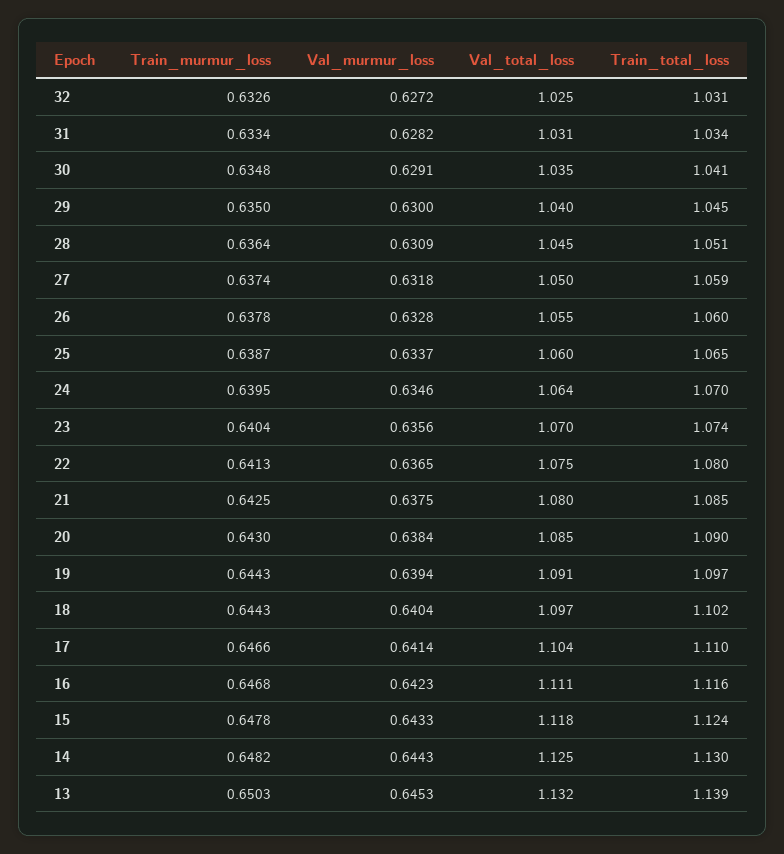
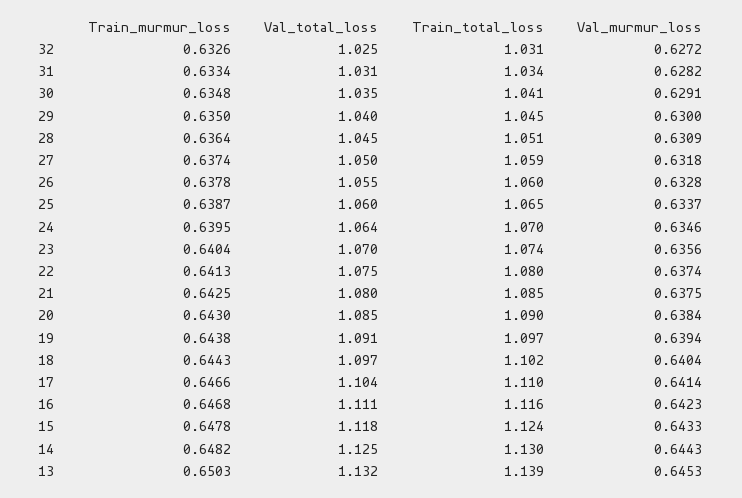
  {
    "Train_murmur_loss": {
      "32": 0.6326,
      "31": 0.6334,
      "30": 0.6348,
      "29": 0.635,
      "28": 0.6364,
      "27": 0.6374,
      "26": 0.6378,
      "25": 0.6387,
      "24": 0.6395,
      "23": 0.6404,
      "22": 0.6413,
      "21": 0.6425,
      "20": 0.643,
-     "19": 0.6443,
+     "19": 0.6438,
      "18": 0.6443,
      "17": 0.6466,
      "16": 0.6468,
      "15": 0.6478,
      "14": 0.6482,
      "13": 0.6503
    },
    "Val_murmur_loss": {
      "32": 0.6272,
      "31": 0.6282,
      "30": 0.6291,
      "29": 0.63,
      "28": 0.6309,
      "27": 0.6318,
      "26": 0.6328,
      "25": 0.6337,
      "24": 0.6346,
      "23": 0.6356,
-     "22": 0.6365,
+     "22": 0.6374,
      "21": 0.6375,
      "20": 0.6384,
      "19": 0.6394,
      "18": 0.6404,
      "17": 0.6414,
      "16": 0.6423,
      "15": 0.6433,
      "14": 0.6443,
      "13": 0.6453
    },
    "Val_total_loss": {
      "32": 1.025,
      "31": 1.031,
      "30": 1.035,
      "29": 1.04,
      "28": 1.045,
      "27": 1.05,
      "26": 1.055,
      "25": 1.06,
      "24": 1.064,
      "23": 1.07,
      "22": 1.075,
      "21": 1.08,
      "20": 1.085,
      "19": 1.091,
      "18": 1.097,
      "17": 1.104,
      "16": 1.111,
      "15": 1.118,
      "14": 1.125,
      "13": 1.132
    },
    "Train_total_loss": {
      "32": 1.031,
      "31": 1.034,
      "30": 1.041,
      "29": 1.045,
      "28": 1.051,
      "27": 1.059,
      "26": 1.06,
      "25": 1.065,
      "24": 1.07,
      "23": 1.074,
      "22": 1.08,
      "21": 1.085,
      "20": 1.09,
      "19": 1.097,
      "18": 1.102,
      "17": 1.11,
      "16": 1.116,
      "15": 1.124,
      "14": 1.13,
      "13": 1.139
    }
  }

